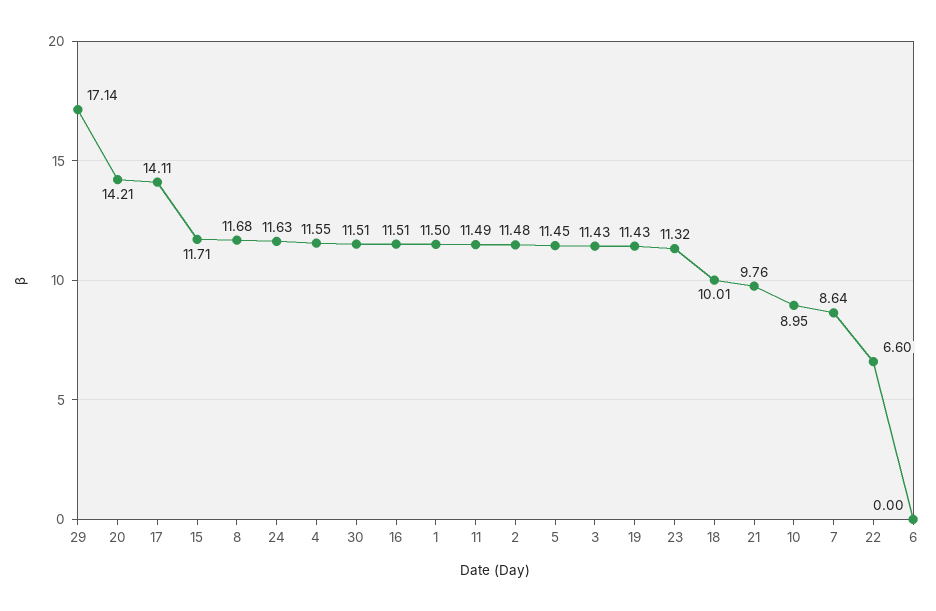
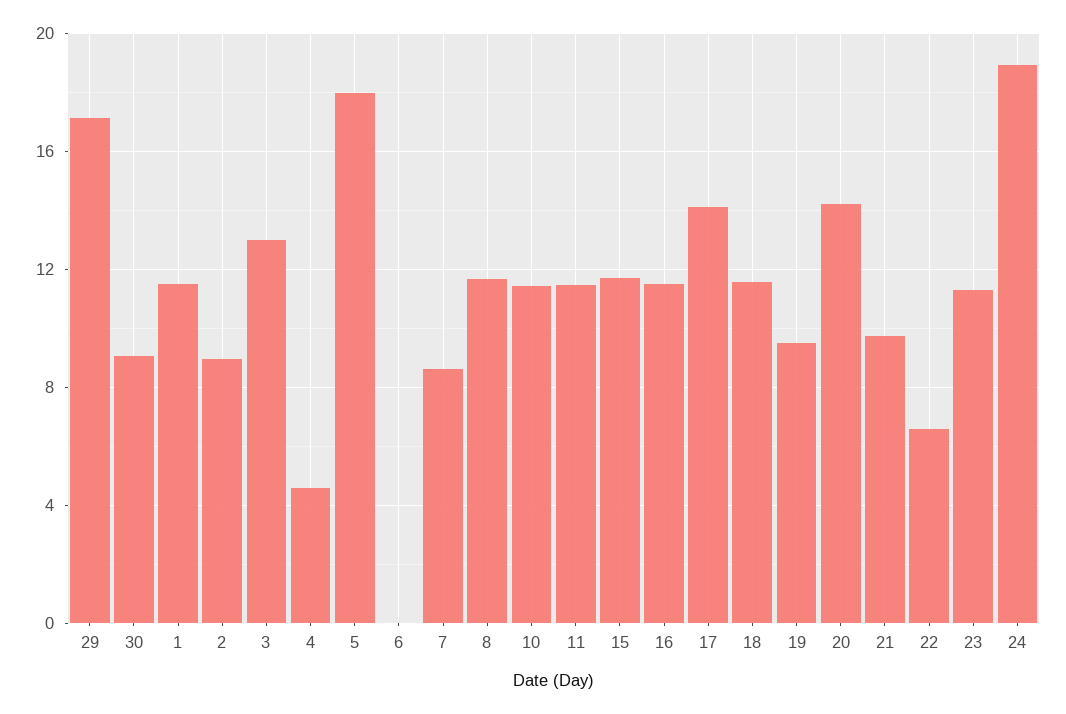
  {
    "29": 17.14,
    "20": 14.21,
    "17": 14.11,
    "15": 11.71,
    "8": 11.68,
-   "24": 11.63,
+   "24": 19,
-   "4": 11.55,
+   "4": 4.5,
-   "30": 11.51,
+   "30": 9,
    "16": 11.51,
    "1": 11.5,
    "11": 11.49,
-   "2": 11.48,
+   "2": 9,
-   "5": 11.45,
+   "5": 18,
-   "3": 11.43,
+   "3": 13,
-   "19": 11.43,
+   "19": 9.5,
    "23": 11.32,
-   "18": 10.01,
+   "18": 11.5,
    "21": 9.76,
-   "10": 8.95,
+   "10": 11.5,
    "7": 8.64,
    "22": 6.6,
    "6": 0
  }

